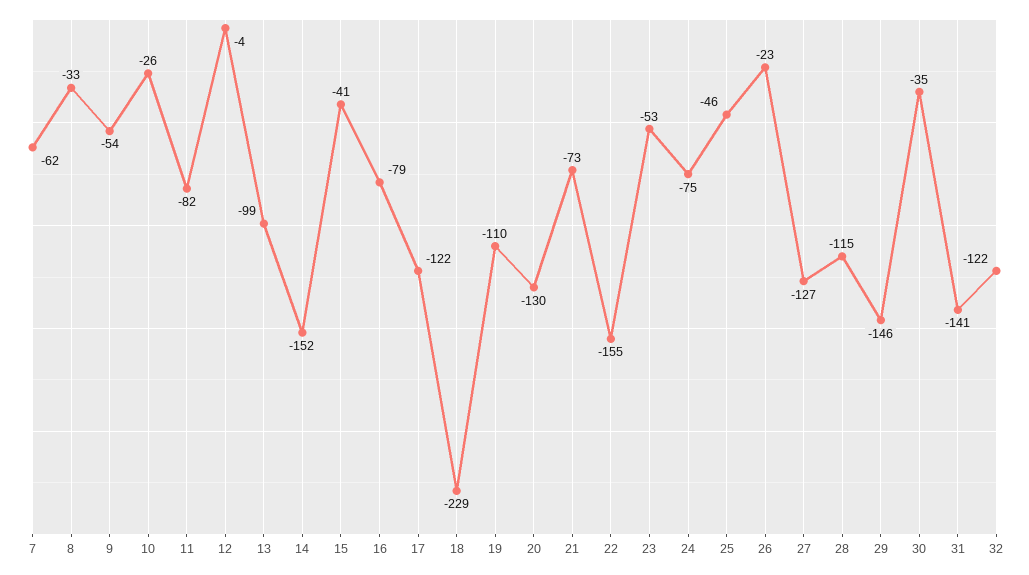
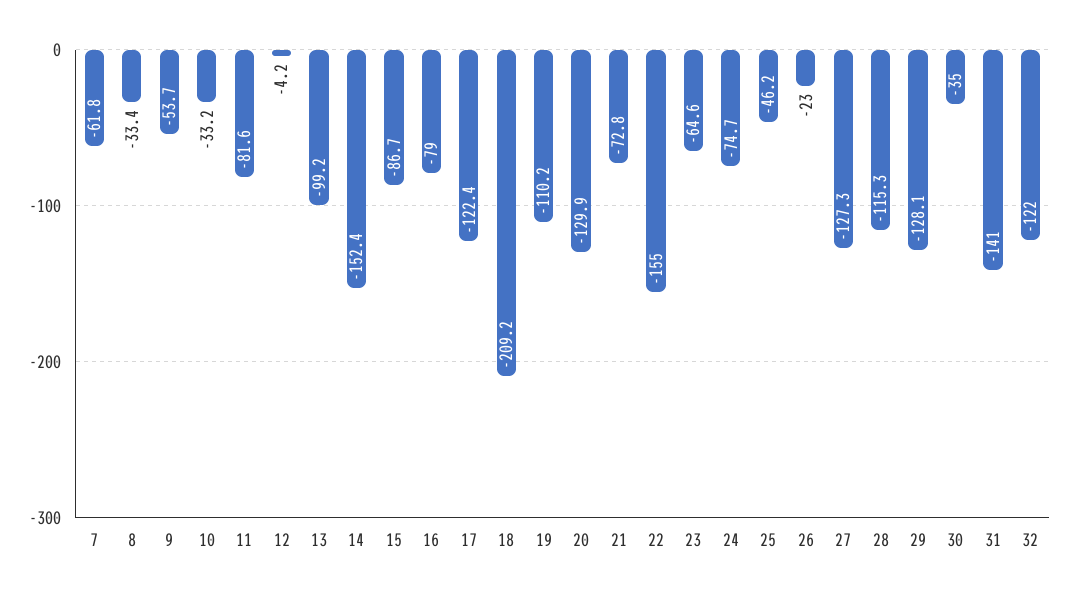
  {
    "7": -61.8,
    "8": -33.4,
    "9": -53.7,
-   "10": -26,
+   "10": -33.2,
    "11": -81.6,
    "12": -4.2,
    "13": -99.2,
    "14": -152.4,
-   "15": -41,
+   "15": -86.7,
    "16": -79,
    "17": -122.4,
-   "18": -229,
+   "18": -209.2,
    "19": -110.2,
    "20": -129.9,
    "21": -72.8,
    "22": -155,
-   "23": -53,
+   "23": -64.6,
    "24": -74.7,
    "25": -46.2,
    "26": -23,
    "27": -127.3,
    "28": -115.3,
-   "29": -146,
+   "29": -128.1,
    "30": -35,
    "31": -141,
    "32": -122
  }

